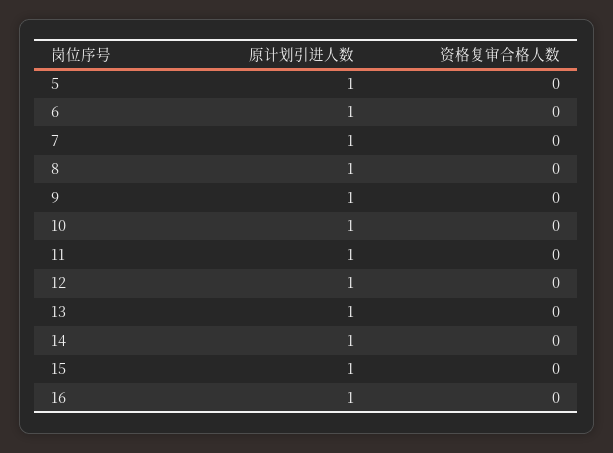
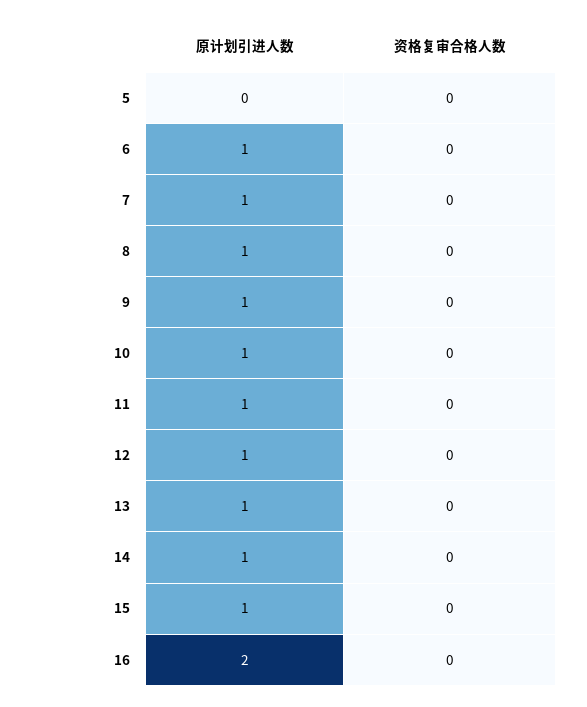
  {
    "原计划引进人数": {
-     "5": 1,
+     "5": 0,
      "6": 1,
      "7": 1,
      "8": 1,
      "9": 1,
      "10": 1,
      "11": 1,
      "12": 1,
      "13": 1,
      "14": 1,
      "15": 1,
-     "16": 1
+     "16": 2
    },
    "资格复审合格人数": {
      "5": 0,
      "6": 0,
      "7": 0,
      "8": 0,
      "9": 0,
      "10": 0,
      "11": 0,
      "12": 0,
      "13": 0,
      "14": 0,
      "15": 0,
      "16": 0
    }
  }

